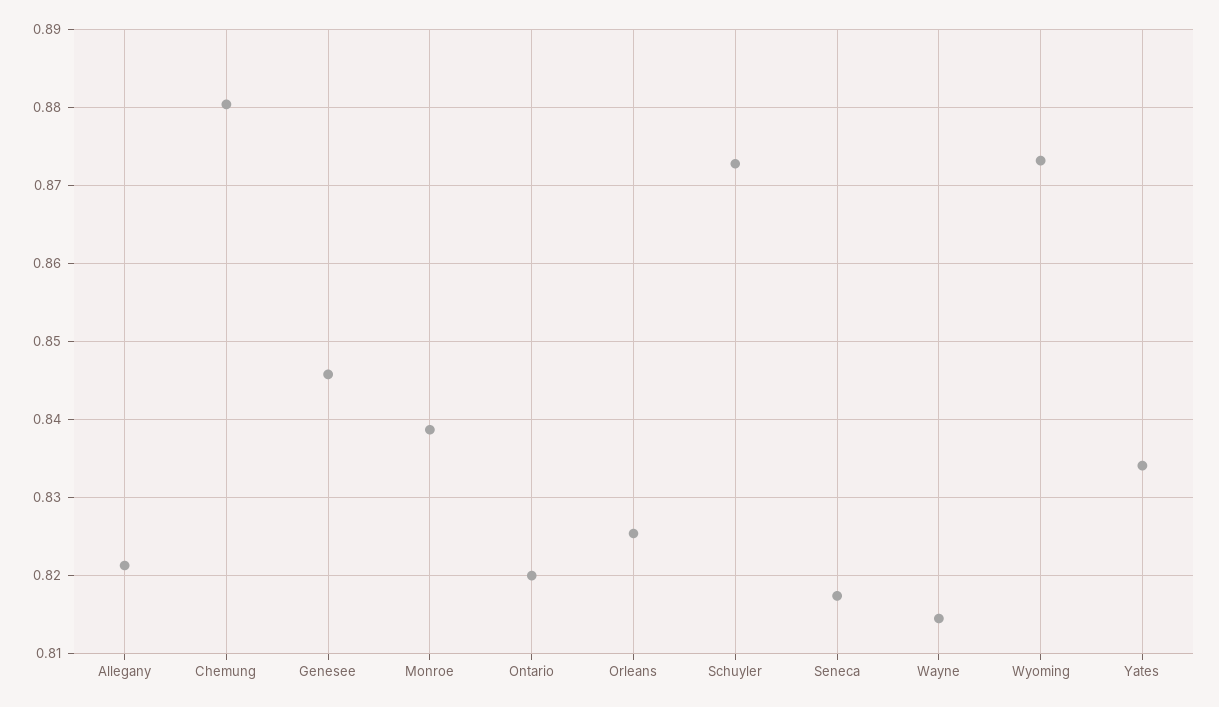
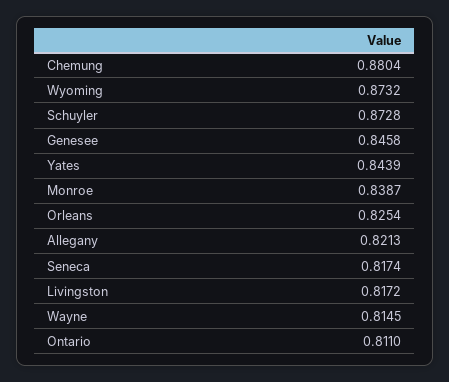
  {
    "Allegany": 0.8213,
    "Chemung": 0.8804,
    "Genesee": 0.8458,
    "Monroe": 0.8387,
-   "Ontario": 0.82,
+   "Ontario": 0.811,
    "Orleans": 0.8254,
    "Schuyler": 0.8728,
    "Seneca": 0.8174,
    "Wayne": 0.8145,
    "Wyoming": 0.8732,
-   "Yates": 0.834
+   "Yates": 0.8439,
+   "Livingston": 0.8172
  }

